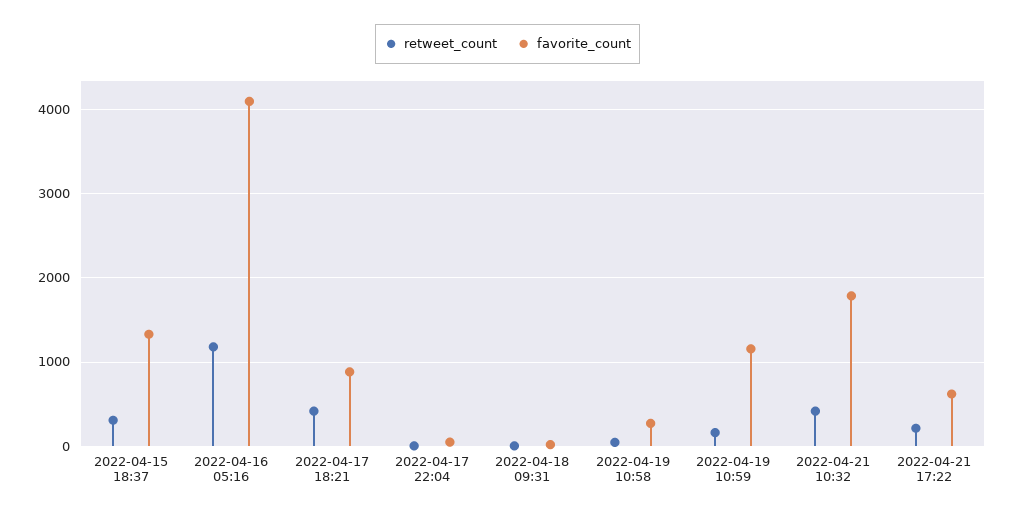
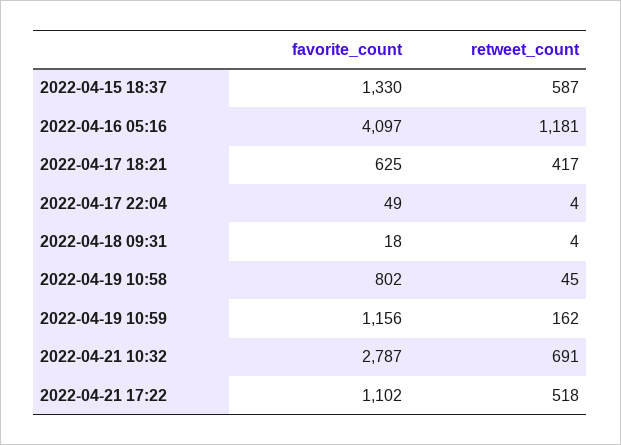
  {
    "retweet_count": {
-     "2022-04-15 18:37": 300,
+     "2022-04-15 18:37": 587,
      "2022-04-16 05:16": 1181,
      "2022-04-17 18:21": 417,
      "2022-04-17 22:04": 4,
      "2022-04-18 09:31": 4,
      "2022-04-19 10:58": 45,
      "2022-04-19 10:59": 162,
-     "2022-04-21 10:32": 400,
+     "2022-04-21 10:32": 691,
-     "2022-04-21 17:22": 200
+     "2022-04-21 17:22": 518
    },
    "favorite_count": {
      "2022-04-15 18:37": 1330,
      "2022-04-16 05:16": 4097,
-     "2022-04-17 18:21": 900,
+     "2022-04-17 18:21": 625,
      "2022-04-17 22:04": 49,
      "2022-04-18 09:31": 18,
-     "2022-04-19 10:58": 300,
+     "2022-04-19 10:58": 802,
      "2022-04-19 10:59": 1156,
-     "2022-04-21 10:32": 1800,
+     "2022-04-21 10:32": 2787,
-     "2022-04-21 17:22": 600
+     "2022-04-21 17:22": 1102
    }
  }

